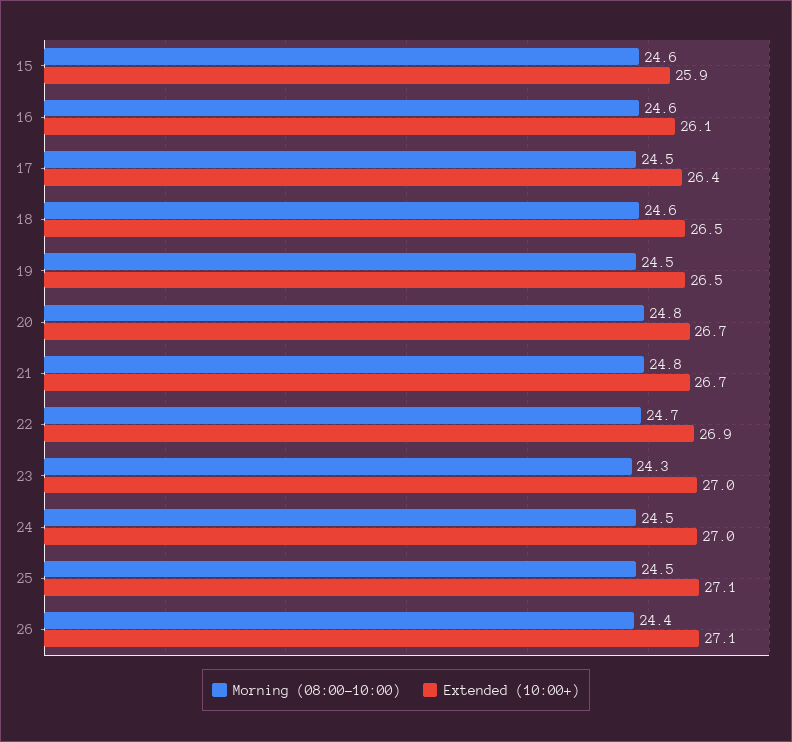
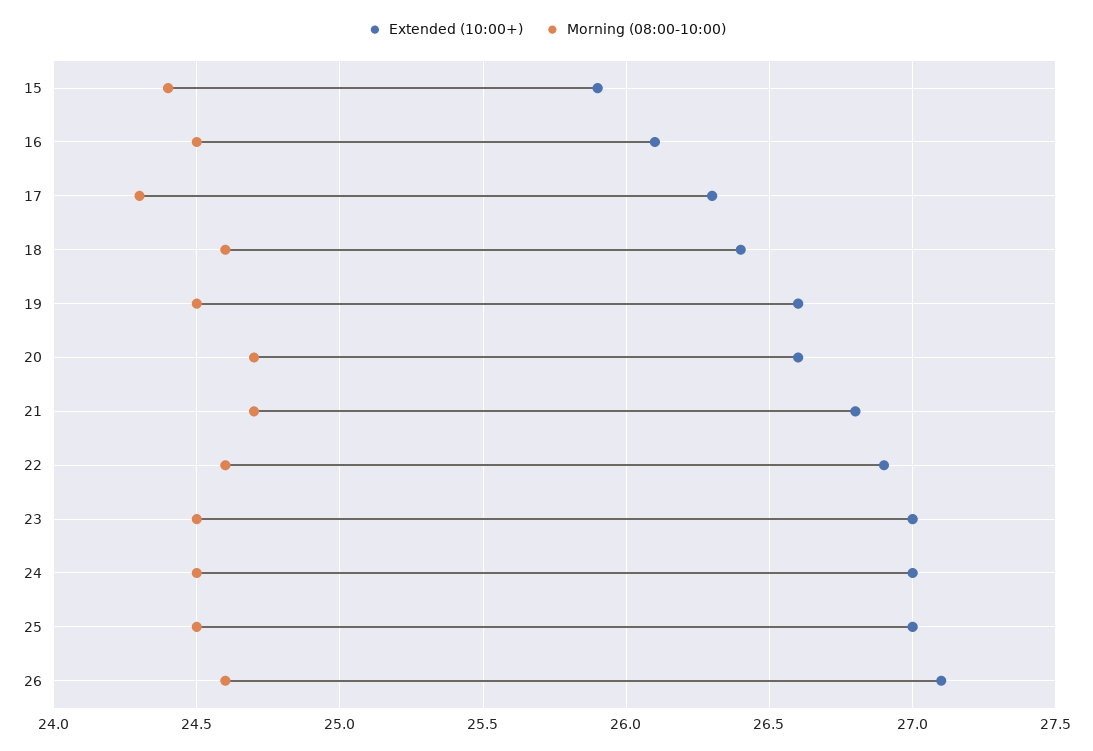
  {
    "Morning (08:00-10:00)": {
-     "15": 24.6,
+     "15": 24.4,
-     "16": 24.6,
+     "16": 24.5,
-     "17": 24.5,
+     "17": 24.3,
      "18": 24.6,
      "19": 24.5,
-     "20": 24.8,
+     "20": 24.7,
-     "21": 24.8,
+     "21": 24.7,
-     "22": 24.7,
+     "22": 24.6,
-     "23": 24.3,
+     "23": 24.5,
      "24": 24.5,
      "25": 24.5,
-     "26": 24.4
+     "26": 24.6
    },
    "Extended (10:00+)": {
      "15": 25.9,
      "16": 26.1,
-     "17": 26.4,
+     "17": 26.3,
-     "18": 26.5,
+     "18": 26.4,
-     "19": 26.5,
+     "19": 26.6,
-     "20": 26.7,
+     "20": 26.6,
-     "21": 26.7,
+     "21": 26.8,
      "22": 26.9,
      "23": 27,
      "24": 27,
-     "25": 27.1,
+     "25": 27,
      "26": 27.1
    }
  }

